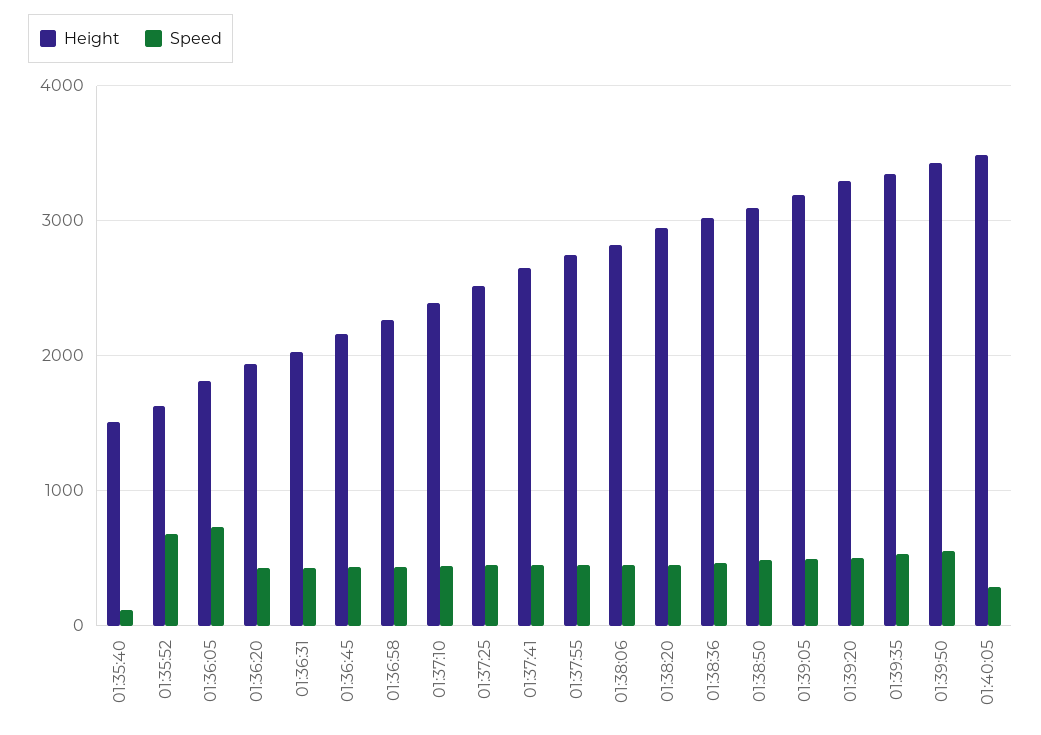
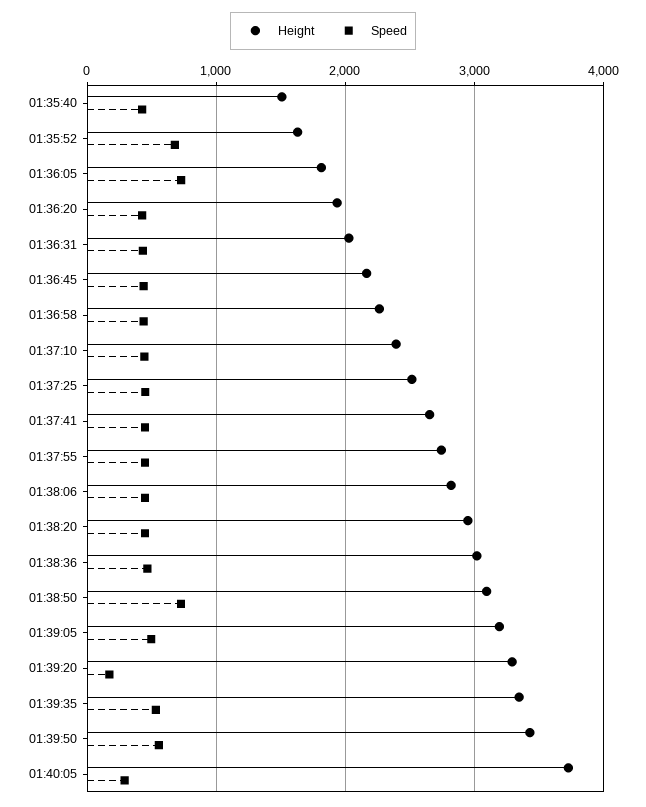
  {
    "Height": {
      "01:35:40": 1500,
      "01:35:52": 1600,
      "01:36:05": 1800,
      "01:36:20": 1900,
      "01:36:31": 2000,
      "01:36:45": 2200,
      "01:36:58": 2300,
      "01:37:10": 2400,
      "01:37:25": 2500,
      "01:37:41": 2700,
      "01:37:55": 2700,
      "01:38:06": 2800,
      "01:38:20": 2900,
      "01:38:36": 3000,
      "01:38:50": 3100,
      "01:39:05": 3200,
      "01:39:20": 3300,
      "01:39:35": 3300,
      "01:39:50": 3400,
-     "01:40:05": 3500
+     "01:40:05": 3700
    },
    "Speed": {
-     "01:35:40": 100,
+     "01:35:40": 400,
      "01:35:52": 700,
      "01:36:05": 700,
      "01:36:20": 400,
      "01:36:31": 400,
      "01:36:45": 400,
      "01:36:58": 400,
      "01:37:10": 400,
      "01:37:25": 500,
      "01:37:41": 400,
      "01:37:55": 400,
      "01:38:06": 400,
      "01:38:20": 400,
      "01:38:36": 500,
-     "01:38:50": 500,
+     "01:38:50": 700,
      "01:39:05": 500,
-     "01:39:20": 500,
+     "01:39:20": 200,
      "01:39:35": 500,
      "01:39:50": 600,
      "01:40:05": 300
    }
  }

